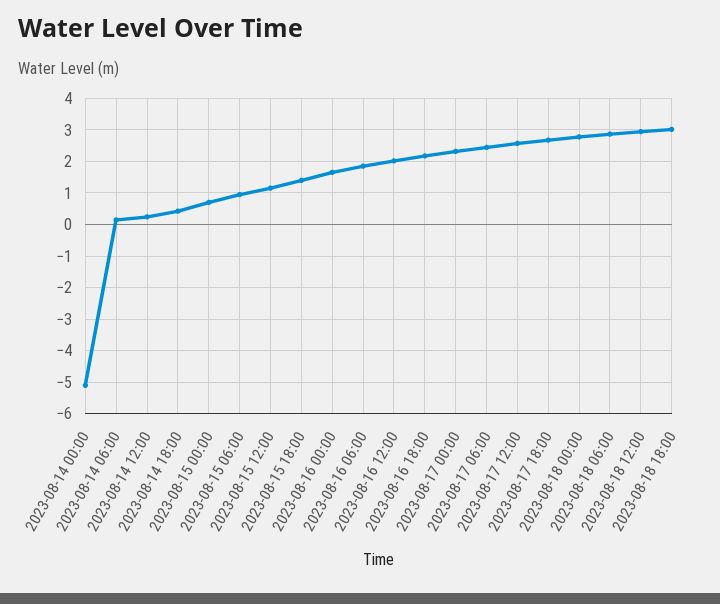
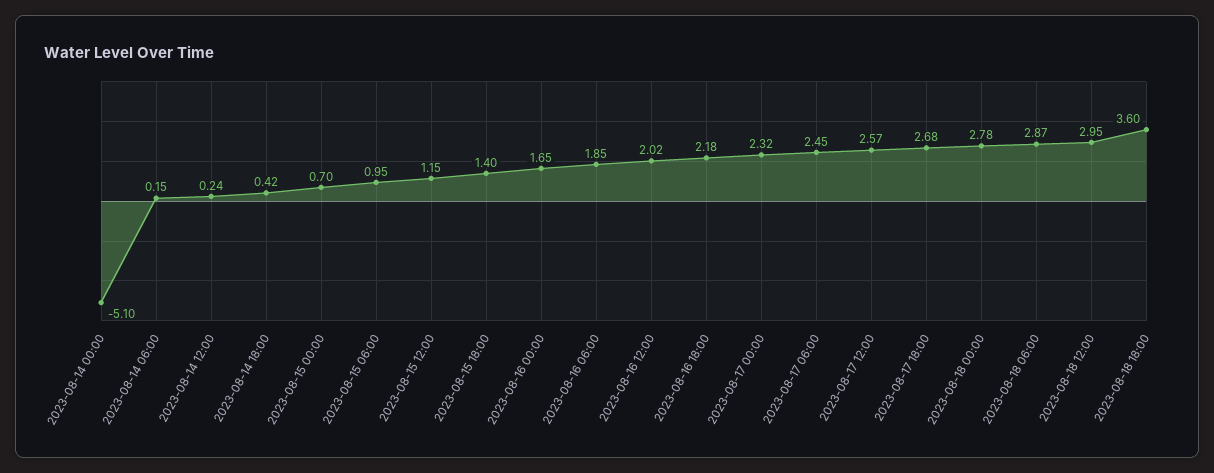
  {
    "2023-08-14 00:00": -5.1,
    "2023-08-14 06:00": 0.15,
    "2023-08-14 12:00": 0.24,
    "2023-08-14 18:00": 0.42,
    "2023-08-15 00:00": 0.7,
    "2023-08-15 06:00": 0.95,
    "2023-08-15 12:00": 1.15,
    "2023-08-15 18:00": 1.4,
    "2023-08-16 00:00": 1.65,
    "2023-08-16 06:00": 1.85,
    "2023-08-16 12:00": 2.02,
    "2023-08-16 18:00": 2.18,
    "2023-08-17 00:00": 2.32,
    "2023-08-17 06:00": 2.45,
    "2023-08-17 12:00": 2.57,
    "2023-08-17 18:00": 2.68,
    "2023-08-18 00:00": 2.78,
    "2023-08-18 06:00": 2.87,
    "2023-08-18 12:00": 2.95,
-   "2023-08-18 18:00": 3
+   "2023-08-18 18:00": 3.6
  }

